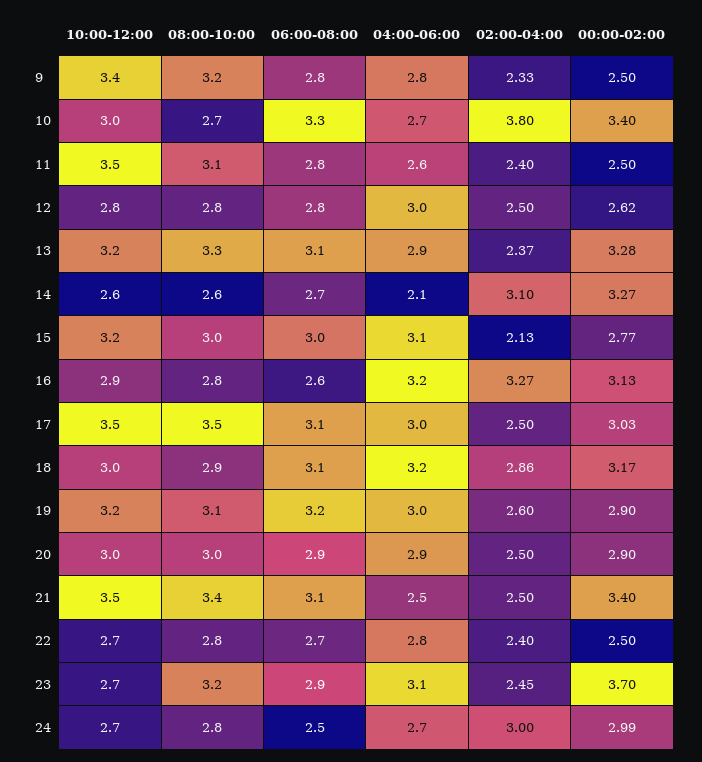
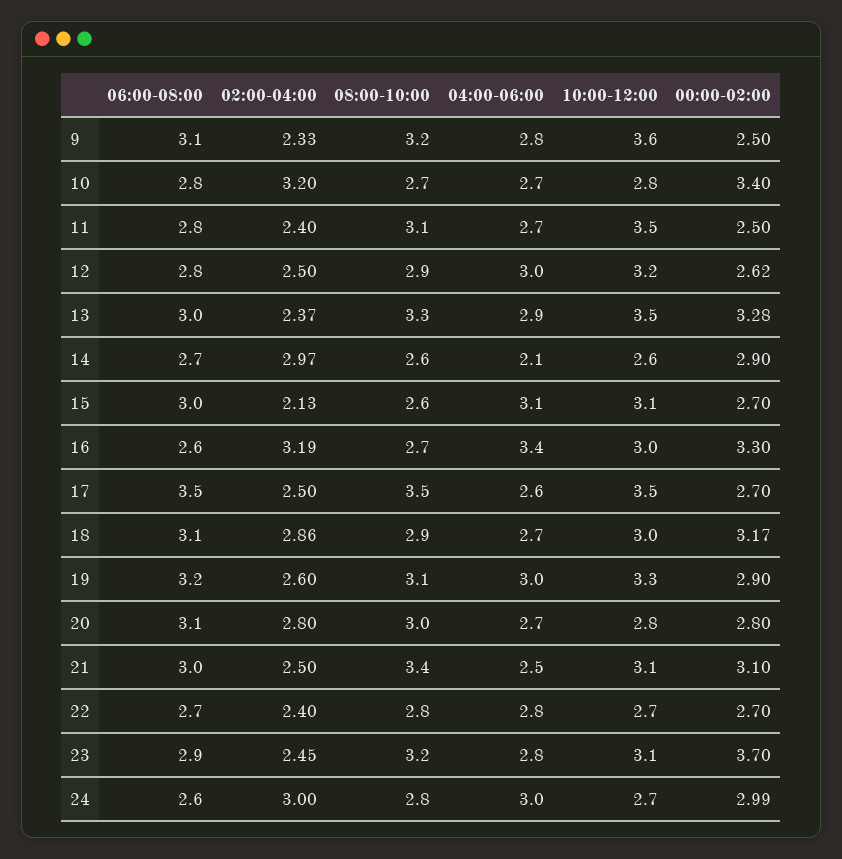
  {
    "10:00-12:00": {
-     "9": 3.4,
+     "9": 3.6,
-     "10": 3,
+     "10": 2.8,
      "11": 3.5,
-     "12": 2.8,
+     "12": 3.2,
-     "13": 3.2,
+     "13": 3.5,
      "14": 2.6,
-     "15": 3.2,
+     "15": 3.1,
-     "16": 2.9,
+     "16": 3,
      "17": 3.5,
      "18": 3,
-     "19": 3.2,
+     "19": 3.3,
-     "20": 3,
+     "20": 2.8,
-     "21": 3.5,
+     "21": 3.1,
      "22": 2.7,
-     "23": 2.7,
+     "23": 3.1,
      "24": 2.7
    },
    "08:00-10:00": {
      "9": 3.2,
      "10": 2.7,
      "11": 3.1,
-     "12": 2.8,
+     "12": 2.9,
      "13": 3.3,
      "14": 2.6,
-     "15": 3,
+     "15": 2.6,
-     "16": 2.8,
+     "16": 2.7,
      "17": 3.5,
      "18": 2.9,
      "19": 3.1,
      "20": 3,
      "21": 3.4,
      "22": 2.8,
      "23": 3.2,
      "24": 2.8
    },
    "06:00-08:00": {
-     "9": 2.8,
+     "9": 3.1,
-     "10": 3.3,
+     "10": 2.8,
      "11": 2.8,
      "12": 2.8,
-     "13": 3.1,
+     "13": 3,
      "14": 2.7,
      "15": 3,
      "16": 2.6,
-     "17": 3.1,
+     "17": 3.5,
      "18": 3.1,
      "19": 3.2,
-     "20": 2.9,
+     "20": 3.1,
-     "21": 3.1,
+     "21": 3,
      "22": 2.7,
      "23": 2.9,
-     "24": 2.5
+     "24": 2.6
    },
    "04:00-06:00": {
      "9": 2.8,
      "10": 2.7,
-     "11": 2.6,
+     "11": 2.7,
      "12": 3,
      "13": 2.9,
      "14": 2.1,
      "15": 3.1,
-     "16": 3.2,
+     "16": 3.4,
-     "17": 3,
+     "17": 2.6,
-     "18": 3.2,
+     "18": 2.7,
      "19": 3,
-     "20": 2.9,
+     "20": 2.7,
      "21": 2.5,
      "22": 2.8,
-     "23": 3.1,
+     "23": 2.8,
-     "24": 2.7
+     "24": 3
    },
    "02:00-04:00": {
      "9": 2.33,
-     "10": 3.8,
+     "10": 3.2,
      "11": 2.4,
      "12": 2.5,
      "13": 2.37,
-     "14": 3.1,
+     "14": 2.97,
      "15": 2.13,
-     "16": 3.27,
+     "16": 3.19,
      "17": 2.5,
      "18": 2.86,
      "19": 2.6,
-     "20": 2.5,
+     "20": 2.8,
      "21": 2.5,
      "22": 2.4,
      "23": 2.45,
      "24": 3
    },
    "00:00-02:00": {
      "9": 2.5,
      "10": 3.4,
      "11": 2.5,
      "12": 2.62,
      "13": 3.28,
-     "14": 3.27,
+     "14": 2.9,
-     "15": 2.77,
+     "15": 2.7,
-     "16": 3.13,
+     "16": 3.3,
-     "17": 3.03,
+     "17": 2.7,
      "18": 3.17,
      "19": 2.9,
-     "20": 2.9,
+     "20": 2.8,
-     "21": 3.4,
+     "21": 3.1,
-     "22": 2.5,
+     "22": 2.7,
      "23": 3.7,
      "24": 2.99
    }
  }

